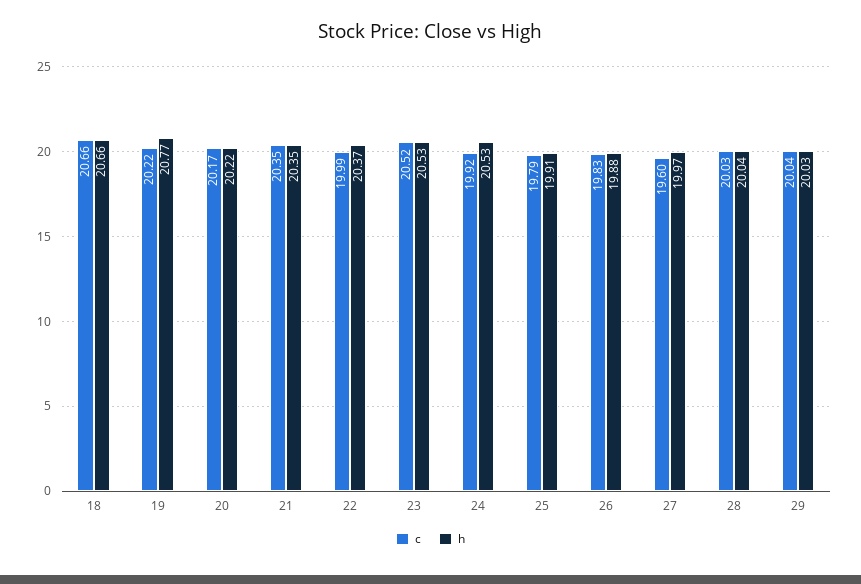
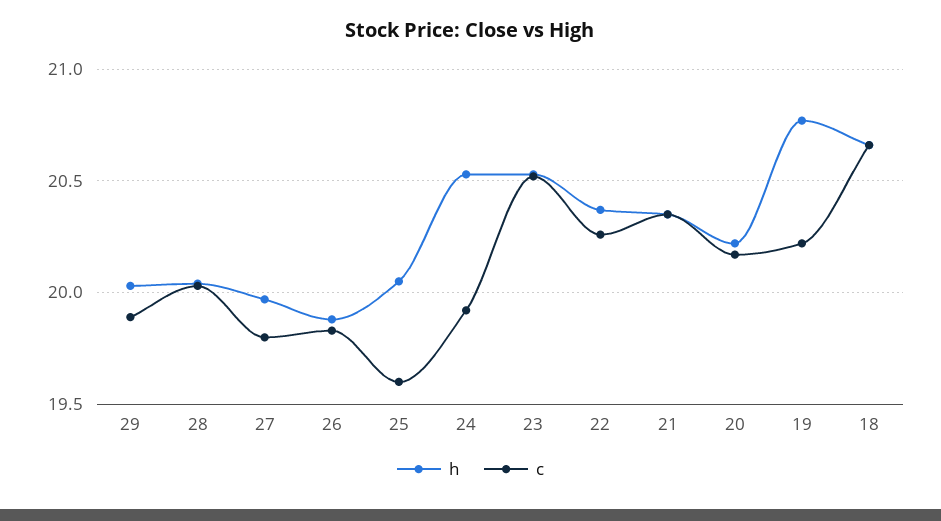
  {
    "c": {
      "18": 20.66,
      "19": 20.22,
      "20": 20.17,
      "21": 20.35,
-     "22": 19.99,
+     "22": 20.25,
      "23": 20.52,
      "24": 19.92,
-     "25": 19.79,
+     "25": 19.6,
      "26": 19.83,
-     "27": 19.6,
+     "27": 19.8,
      "28": 20.03,
-     "29": 20.04
+     "29": 19.9
    },
    "h": {
      "18": 20.66,
      "19": 20.77,
      "20": 20.22,
      "21": 20.35,
      "22": 20.37,
      "23": 20.53,
      "24": 20.53,
-     "25": 19.91,
+     "25": 20.05,
      "26": 19.88,
      "27": 19.97,
      "28": 20.04,
      "29": 20.03
    }
  }

